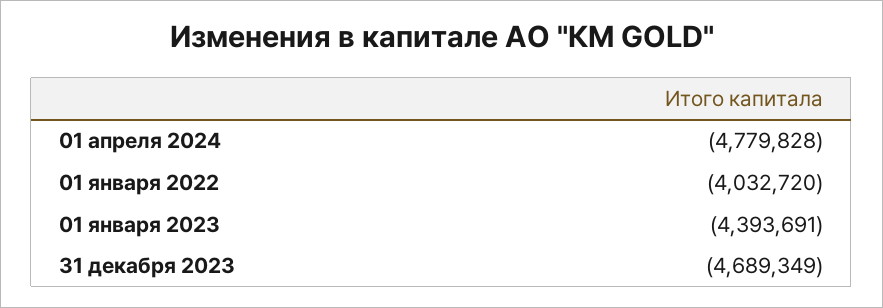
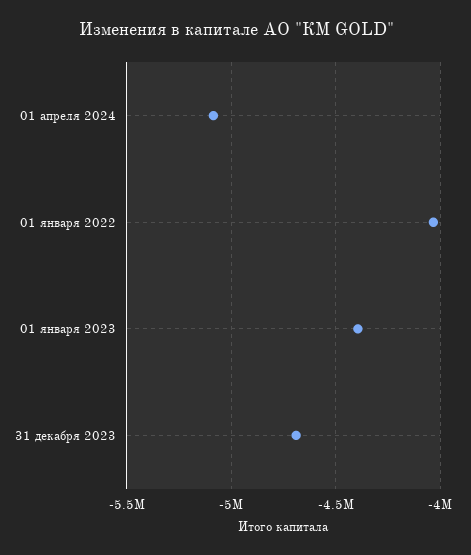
  {
-   "01 апреля 2024": -4779828,
+   "01 апреля 2024": -5100000,
    "01 января 2022": -4032720,
    "01 января 2023": -4393691,
    "31 декабря 2023": -4689349
  }

